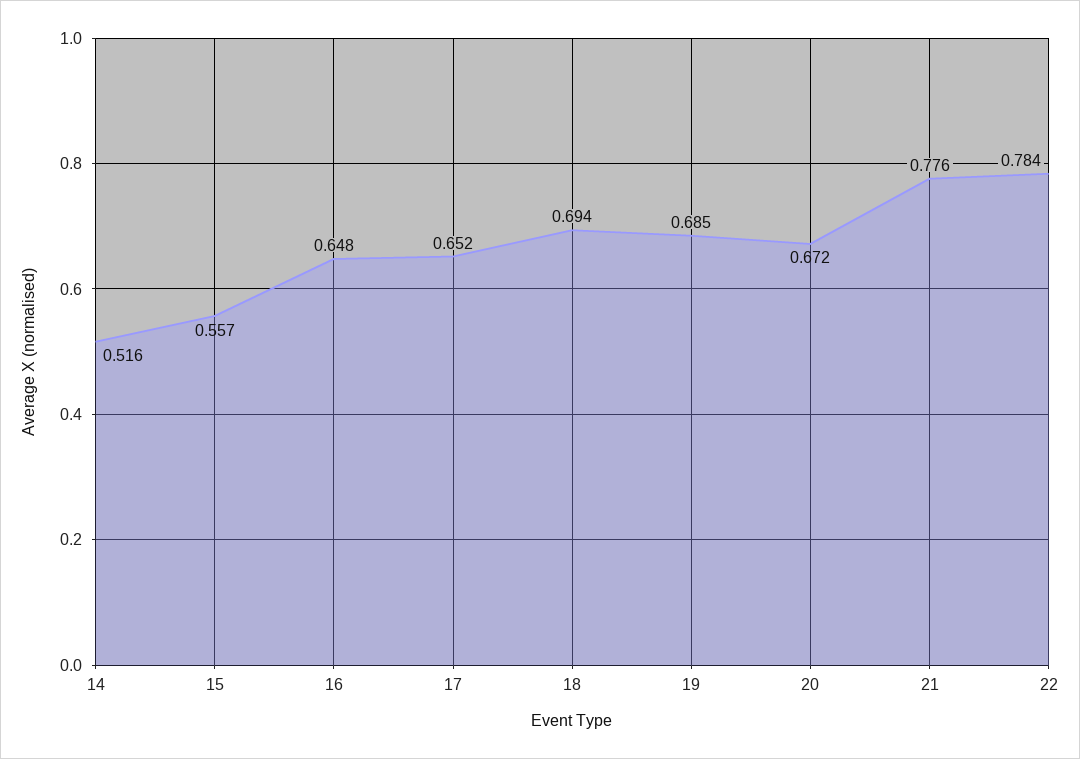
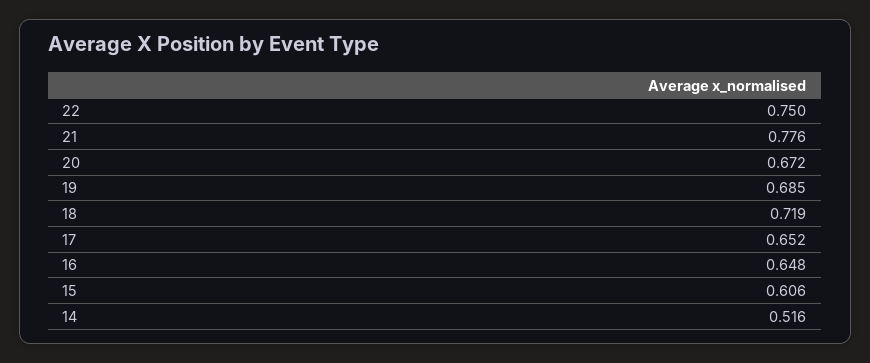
  {
    "14": 0.516,
-   "15": 0.557,
+   "15": 0.606,
    "16": 0.648,
    "17": 0.652,
-   "18": 0.694,
+   "18": 0.719,
    "19": 0.685,
    "20": 0.672,
    "21": 0.776,
-   "22": 0.784
+   "22": 0.75
  }

